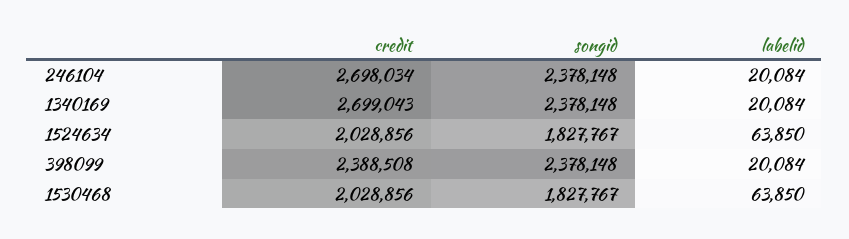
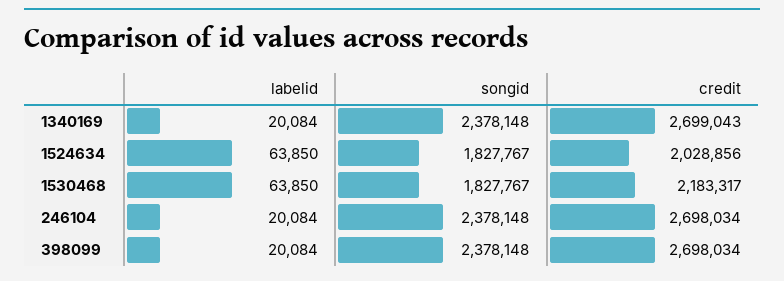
  {
    "credit": {
      "246104": 2698034,
      "1340169": 2699043,
      "1524634": 2028856,
-     "398099": 2388508,
+     "398099": 2698034,
-     "1530468": 2028856
+     "1530468": 2183317
    },
    "songid": {
      "246104": 2378148,
      "1340169": 2378148,
      "1524634": 1827767,
      "398099": 2378148,
      "1530468": 1827767
    },
    "labelid": {
      "246104": 20084,
      "1340169": 20084,
      "1524634": 63850,
      "398099": 20084,
      "1530468": 63850
    }
  }

